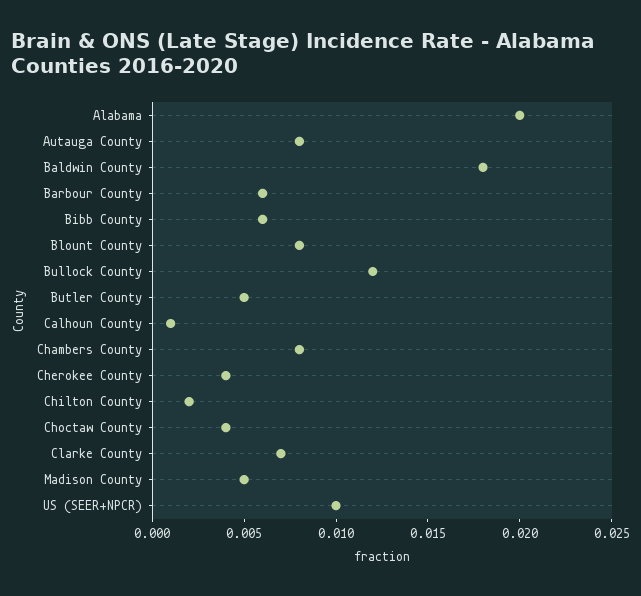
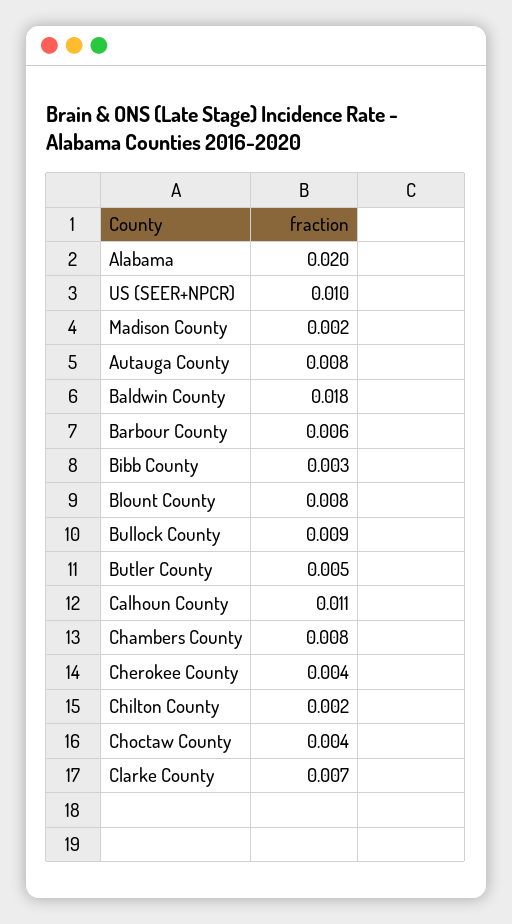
  {
    "Alabama": 0.02,
    "Autauga County": 0.008,
    "Baldwin County": 0.018,
    "Barbour County": 0.006,
-   "Bibb County": 0.006,
+   "Bibb County": 0.003,
    "Blount County": 0.008,
-   "Bullock County": 0.012,
+   "Bullock County": 0.009,
    "Butler County": 0.005,
-   "Calhoun County": 0.001,
+   "Calhoun County": 0.011,
    "Chambers County": 0.008,
    "Cherokee County": 0.004,
    "Chilton County": 0.002,
    "Choctaw County": 0.004,
    "Clarke County": 0.007,
-   "Madison County": 0.005,
+   "Madison County": 0.002,
    "US (SEER+NPCR)": 0.01
  }

